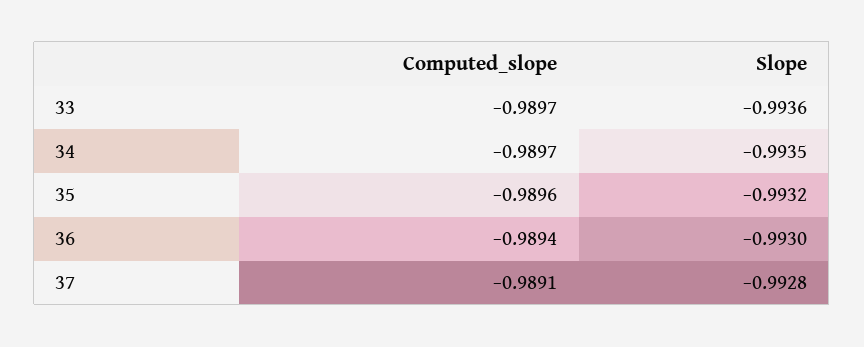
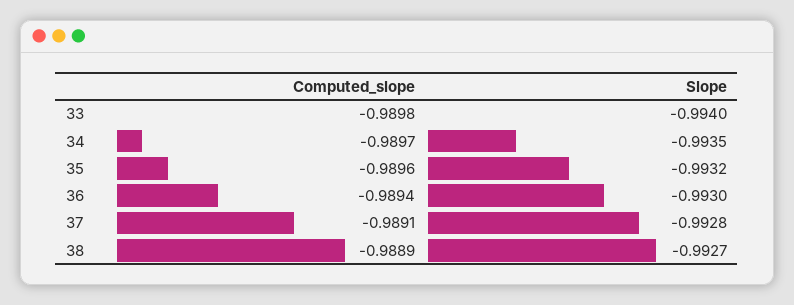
  {
    "Computed_slope": {
-     "33": -0.9897,
+     "33": -0.9898,
      "34": -0.9897,
      "35": -0.9896,
      "36": -0.9894,
-     "37": -0.9891
+     "37": -0.9891,
+     "38": -0.9889
    },
    "Slope": {
-     "33": -0.9936,
+     "33": -0.994,
      "34": -0.9935,
      "35": -0.9932,
      "36": -0.993,
-     "37": -0.9928
+     "37": -0.9928,
+     "38": -0.9927
    }
  }

